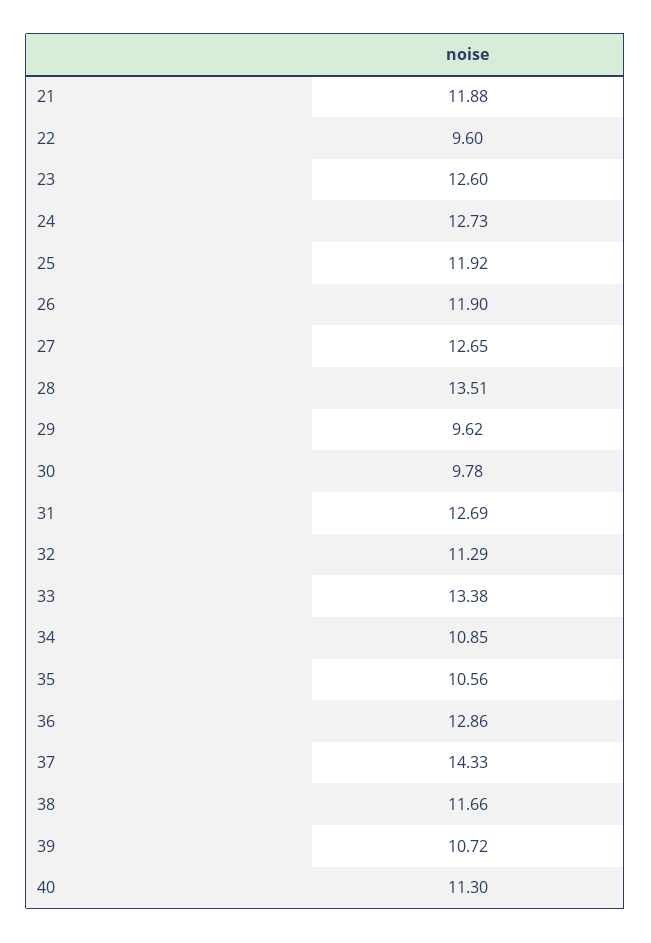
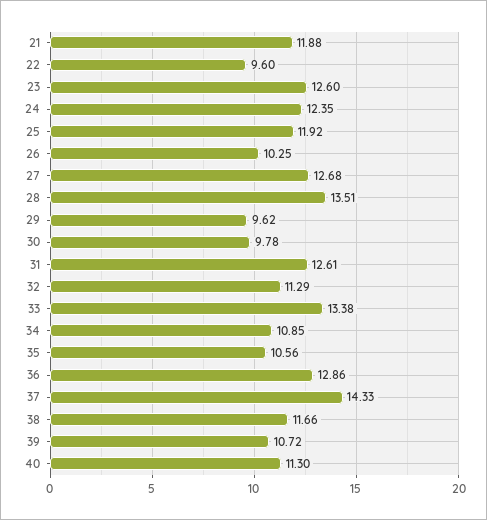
  {
    "21": 11.88,
    "22": 9.6,
    "23": 12.6,
-   "24": 12.73,
+   "24": 12.35,
    "25": 11.92,
-   "26": 11.9,
+   "26": 10.25,
-   "27": 12.65,
+   "27": 12.68,
    "28": 13.51,
    "29": 9.62,
    "30": 9.78,
-   "31": 12.69,
+   "31": 12.61,
    "32": 11.29,
    "33": 13.38,
    "34": 10.85,
    "35": 10.56,
    "36": 12.86,
    "37": 14.33,
    "38": 11.66,
    "39": 10.72,
    "40": 11.3
  }

